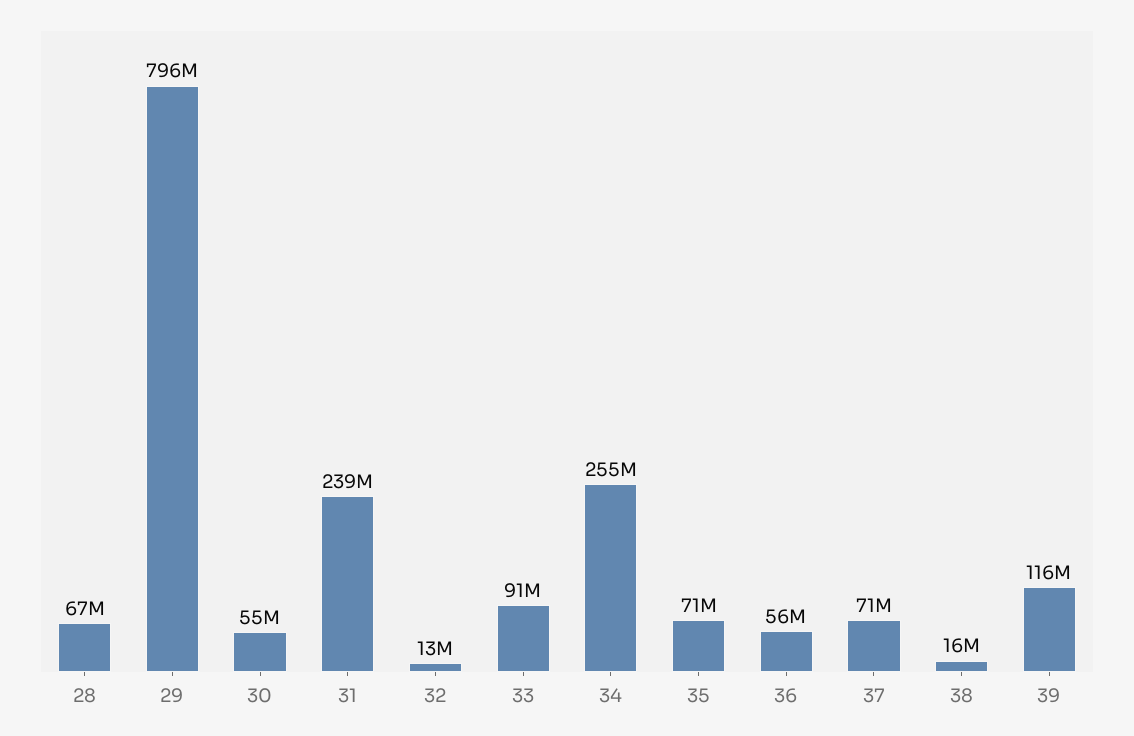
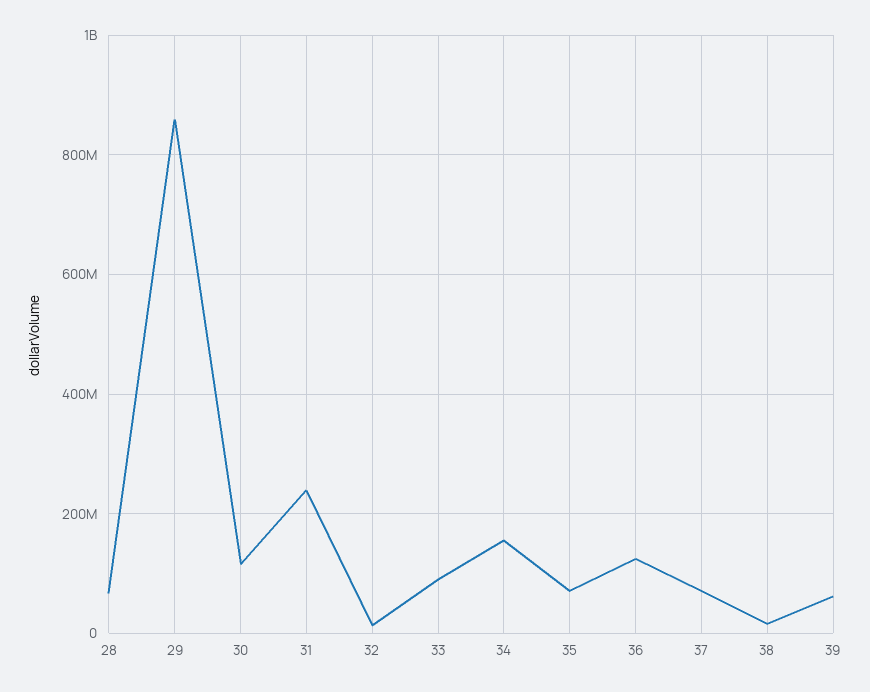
  {
    "28": 67000000,
-   "29": 796000000,
+   "29": 860000000,
-   "30": 55000000,
+   "30": 120000000,
    "31": 239000000,
    "32": 13000000,
    "33": 91000000,
-   "34": 255000000,
+   "34": 160000000,
    "35": 71000000,
-   "36": 56000000,
+   "36": 120000000,
    "37": 71000000,
    "38": 16000000,
-   "39": 116000000
+   "39": 60000000
  }

